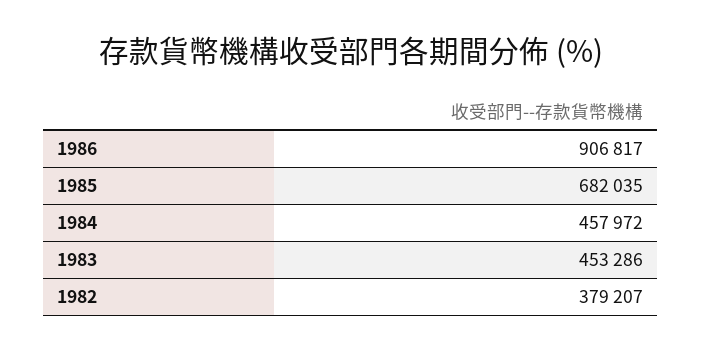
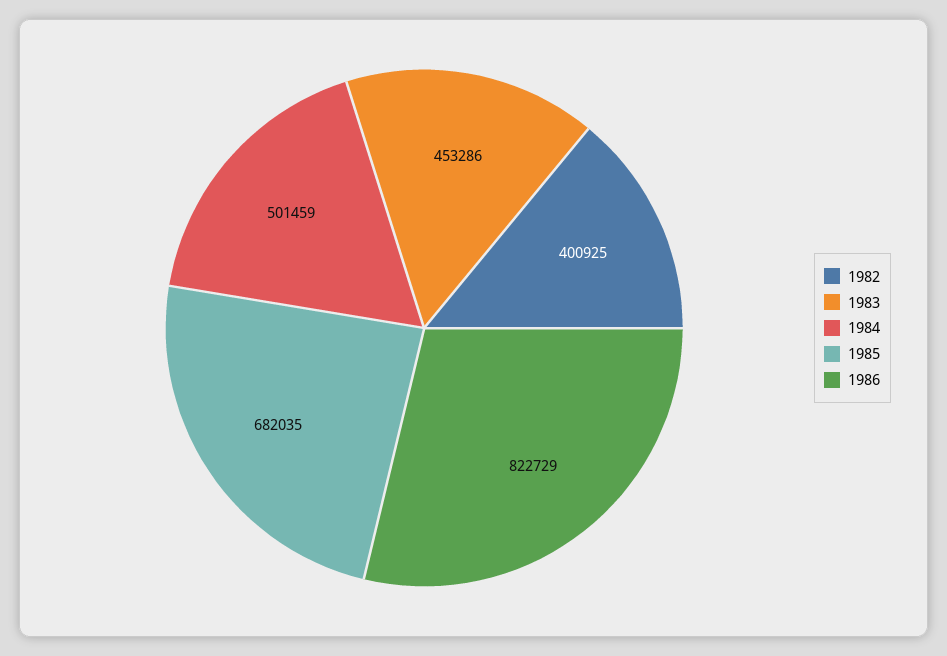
  {
-   "1986": 906817,
+   "1986": 822729,
    "1985": 682035,
-   "1984": 457972,
+   "1984": 501459,
    "1983": 453286,
-   "1982": 379207
+   "1982": 400925
  }

